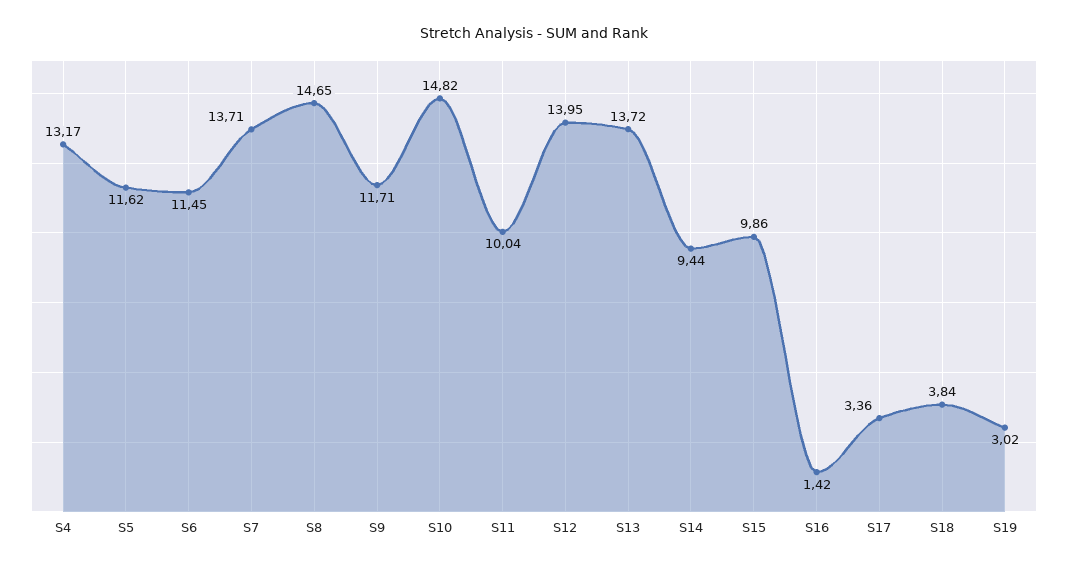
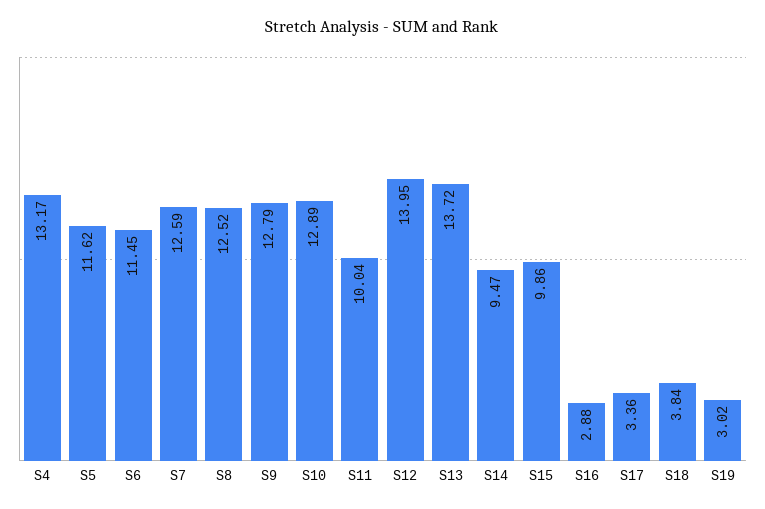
  {
    "S4": 13.17,
    "S5": 11.62,
    "S6": 11.45,
-   "S7": 13.71,
+   "S7": 12.59,
-   "S8": 14.65,
+   "S8": 12.52,
-   "S9": 11.71,
+   "S9": 12.79,
-   "S10": 14.82,
+   "S10": 12.89,
    "S11": 10.04,
    "S12": 13.95,
    "S13": 13.72,
-   "S14": 9.44,
+   "S14": 9.47,
    "S15": 9.86,
-   "S16": 1.42,
+   "S16": 2.88,
    "S17": 3.36,
    "S18": 3.84,
    "S19": 3.02
  }

